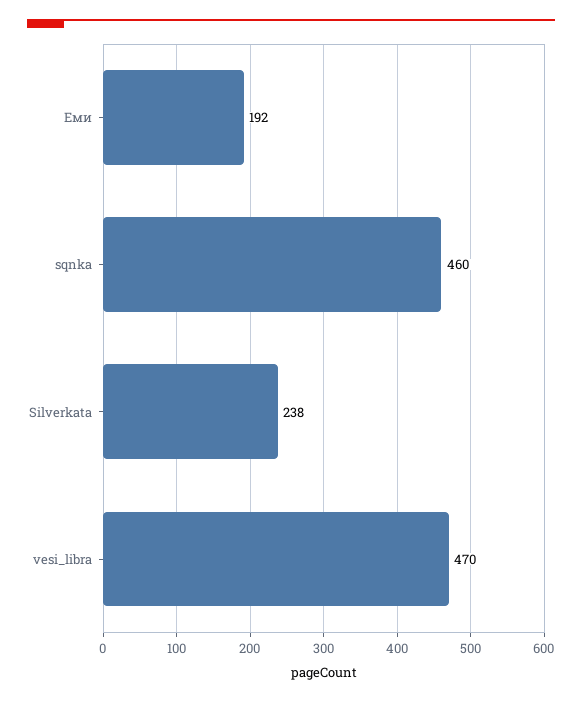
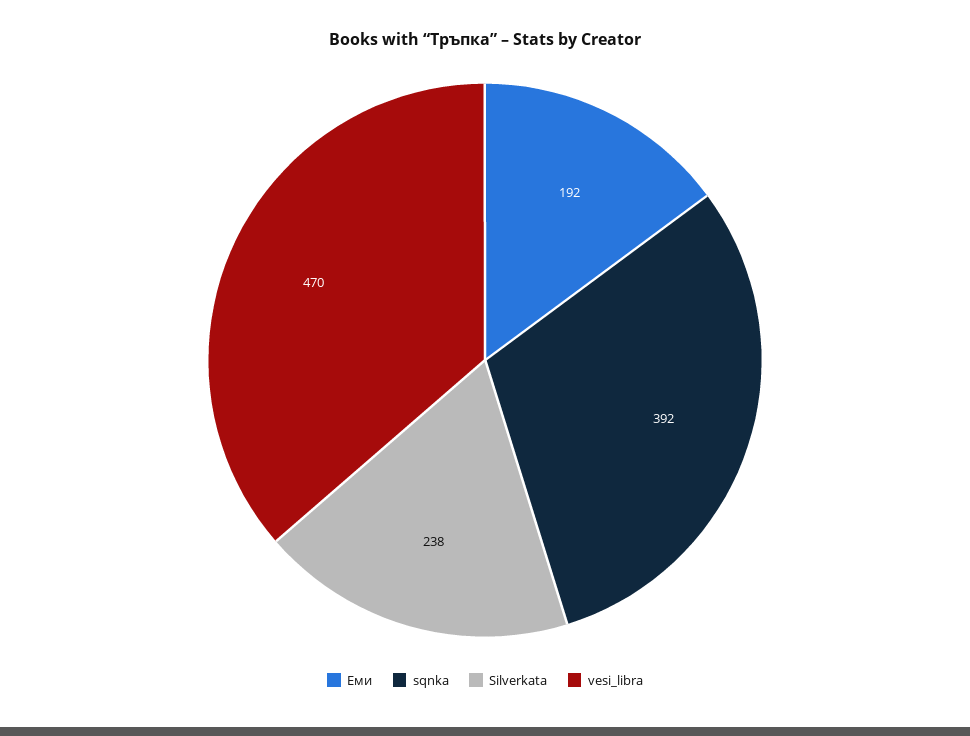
  {
    "Еми": 192,
-   "sqnka": 460,
+   "sqnka": 392,
    "Silverkata": 238,
    "vesi_libra": 470
  }

